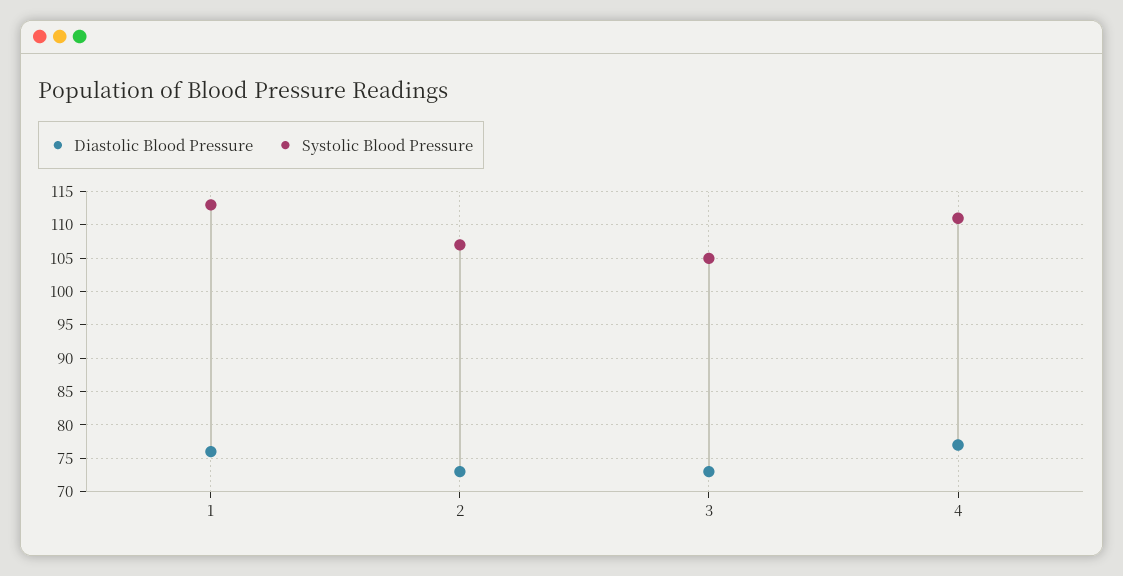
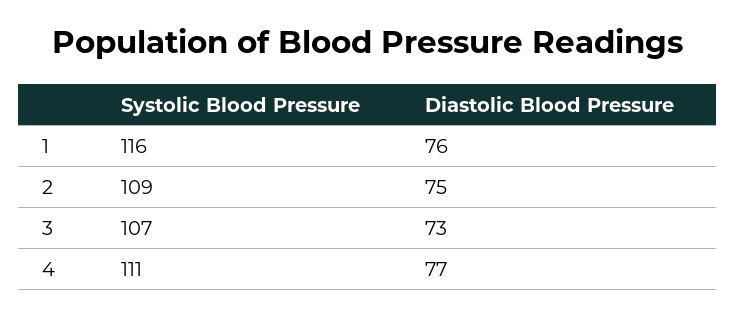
  {
    "Diastolic Blood Pressure": {
      "1": 76,
-     "2": 73,
+     "2": 75,
      "3": 73,
      "4": 77
    },
    "Systolic Blood Pressure": {
-     "1": 113,
+     "1": 116,
-     "2": 107,
+     "2": 109,
-     "3": 105,
+     "3": 107,
      "4": 111
    }
  }

